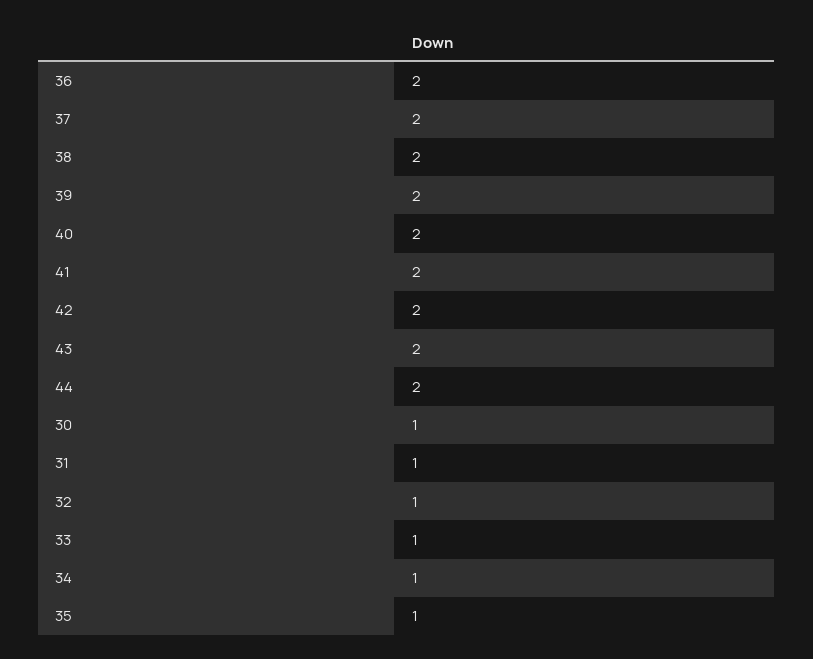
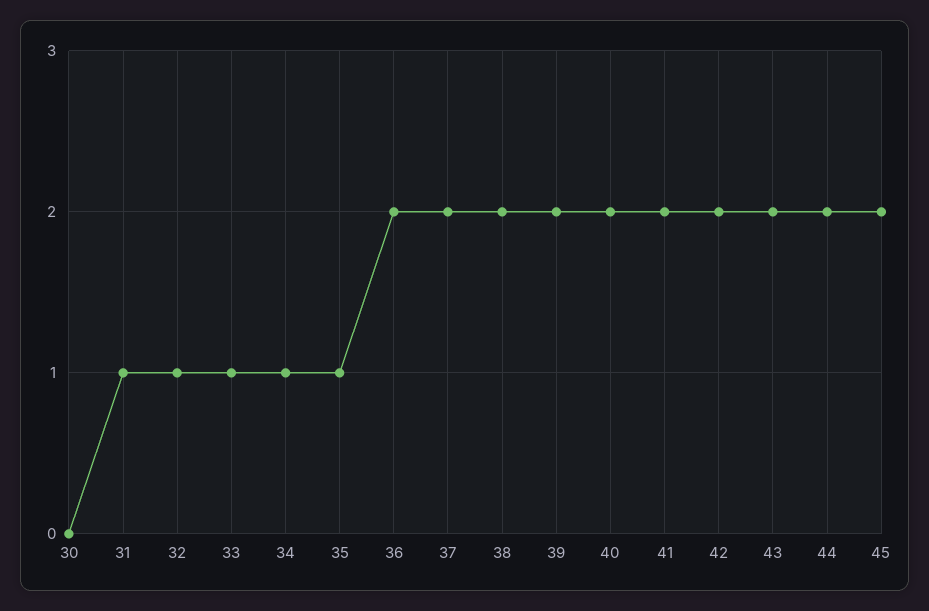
  {
    "36": 2,
    "37": 2,
    "38": 2,
    "39": 2,
    "40": 2,
    "41": 2,
    "42": 2,
    "43": 2,
    "44": 2,
-   "30": 1,
+   "30": 0,
    "31": 1,
    "32": 1,
    "33": 1,
    "34": 1,
-   "35": 1
+   "35": 1,
+   "45": 2
  }

